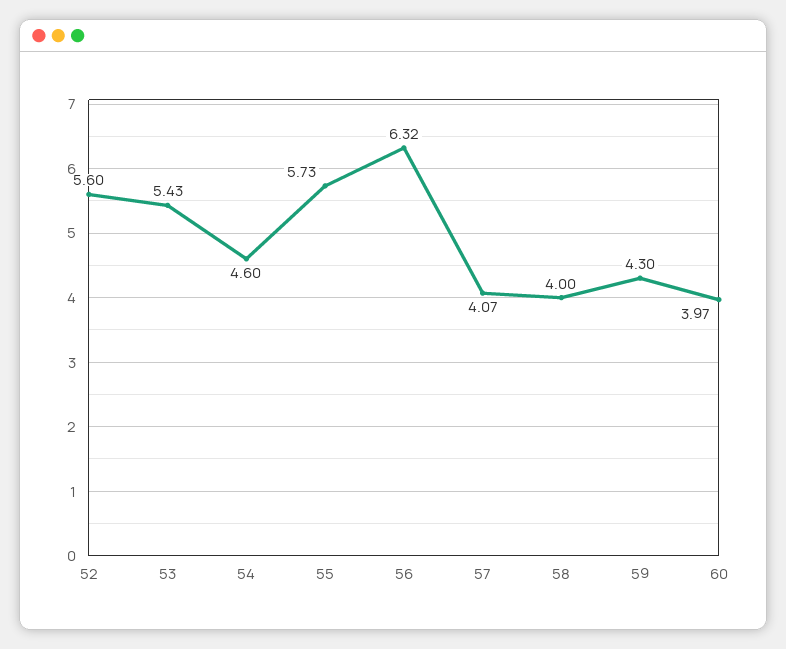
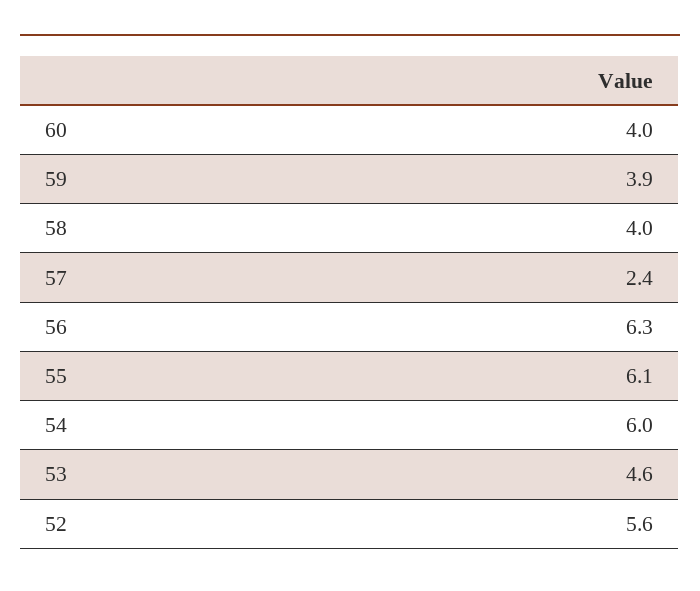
  {
    "52": 5.6,
-   "53": 5.43,
+   "53": 4.6,
-   "54": 4.6,
+   "54": 6,
-   "55": 5.73,
+   "55": 6.1,
    "56": 6.32,
-   "57": 4.07,
+   "57": 2.4,
    "58": 4,
-   "59": 4.3,
+   "59": 3.9,
    "60": 3.97
  }

